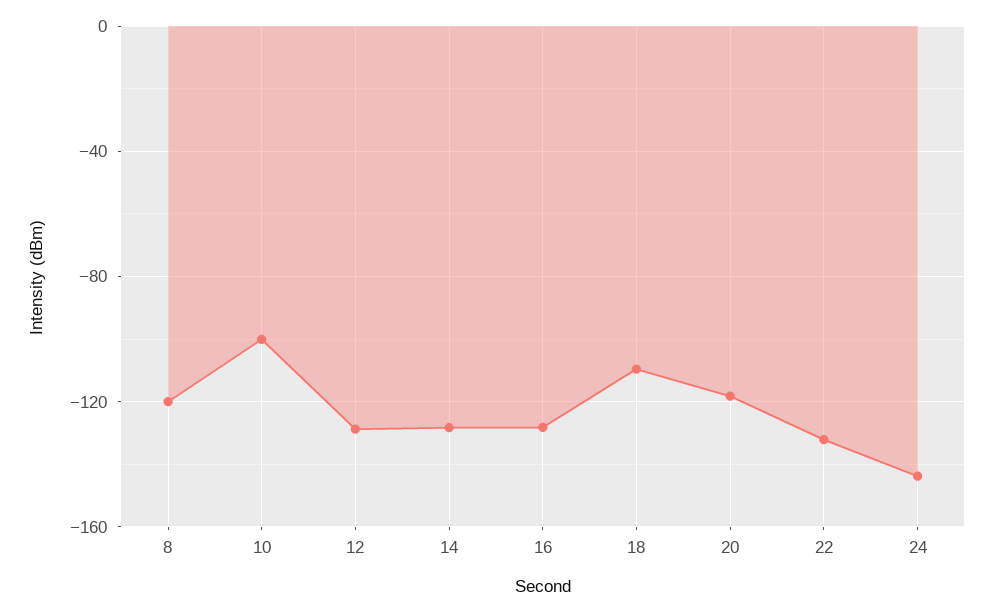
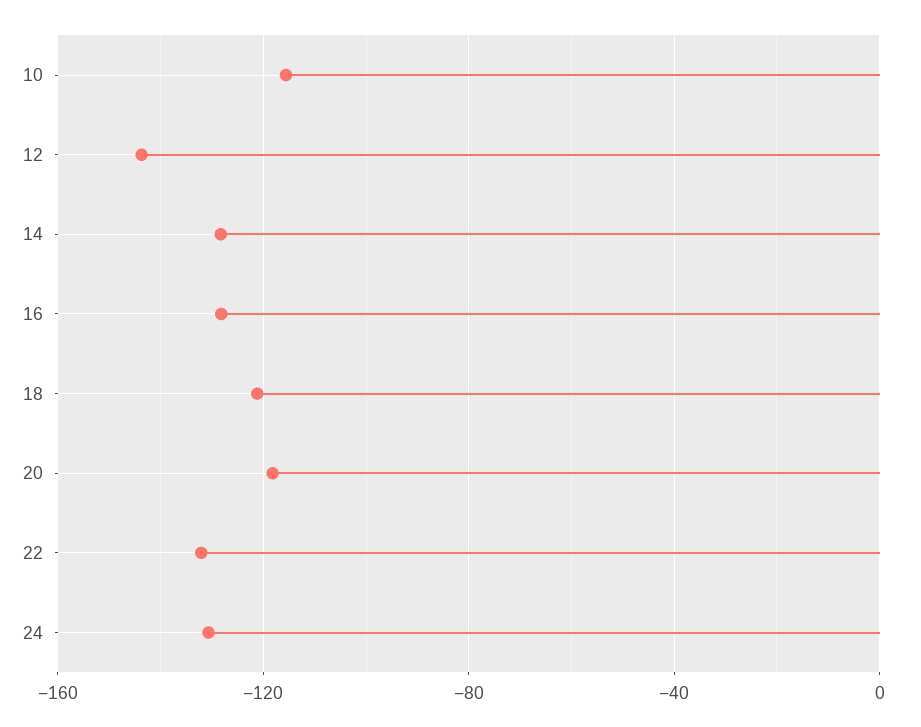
  {
-   "8": -120,
-   "10": -100,
+   "10": -115,
-   "12": -130,
+   "12": -145,
    "14": -130,
    "16": -130,
-   "18": -110,
+   "18": -120,
    "20": -120,
    "22": -130,
-   "24": -145
+   "24": -130
  }

